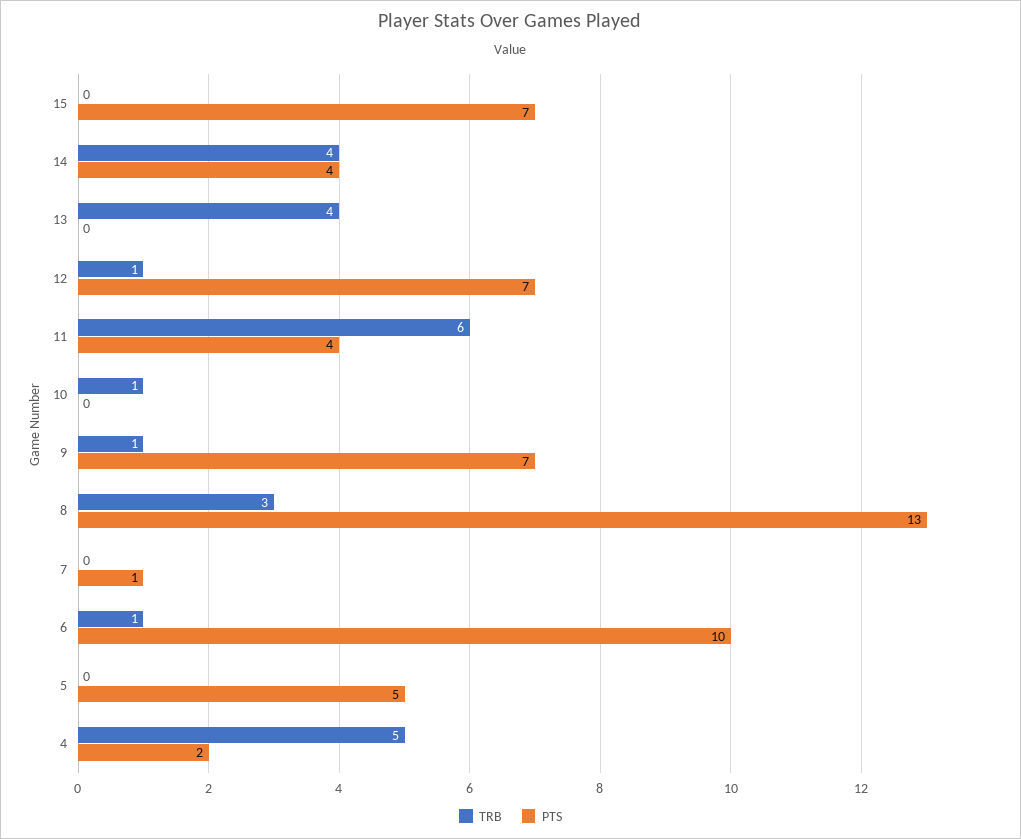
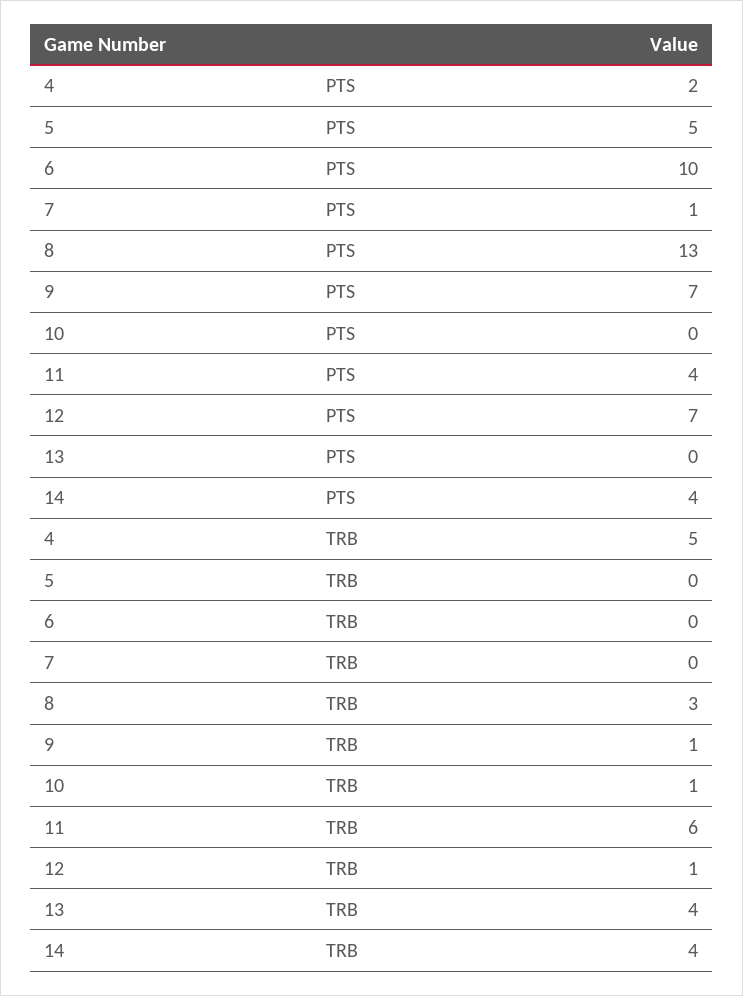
  {
    "TRB": {
-     "15": 0,
      "14": 4,
      "13": 4,
      "12": 1,
      "11": 6,
      "10": 1,
      "9": 1,
      "8": 3,
      "7": 0,
-     "6": 1,
+     "6": 0,
      "5": 0,
      "4": 5
    },
    "PTS": {
-     "15": 7,
      "14": 4,
      "13": 0,
      "12": 7,
      "11": 4,
      "10": 0,
      "9": 7,
      "8": 13,
      "7": 1,
      "6": 10,
      "5": 5,
      "4": 2
    }
  }

